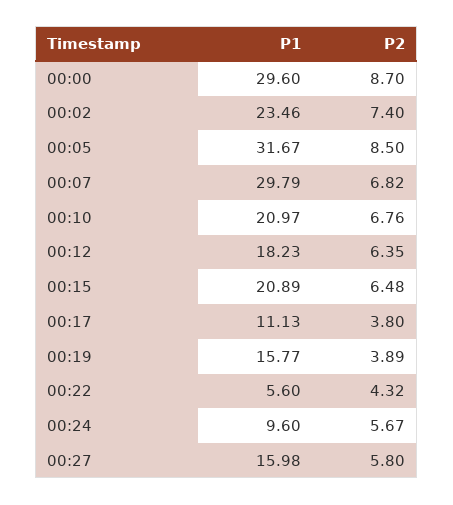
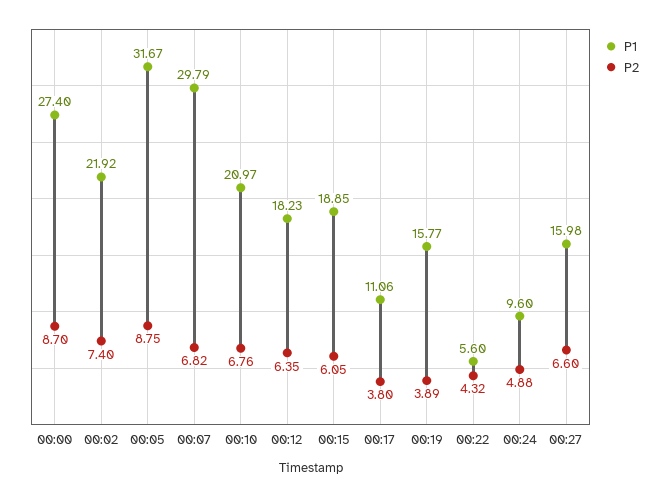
  {
    "P1": {
-     "00:00": 29.6,
+     "00:00": 27.4,
-     "00:02": 23.46,
+     "00:02": 21.92,
      "00:05": 31.67,
      "00:07": 29.79,
      "00:10": 20.97,
      "00:12": 18.23,
-     "00:15": 20.89,
+     "00:15": 18.85,
-     "00:17": 11.13,
+     "00:17": 11.06,
      "00:19": 15.77,
      "00:22": 5.6,
      "00:24": 9.6,
      "00:27": 15.98
    },
    "P2": {
      "00:00": 8.7,
      "00:02": 7.4,
-     "00:05": 8.5,
+     "00:05": 8.75,
      "00:07": 6.82,
      "00:10": 6.76,
      "00:12": 6.35,
-     "00:15": 6.48,
+     "00:15": 6.05,
      "00:17": 3.8,
      "00:19": 3.89,
      "00:22": 4.32,
-     "00:24": 5.67,
+     "00:24": 4.88,
-     "00:27": 5.8
+     "00:27": 6.6
    }
  }

